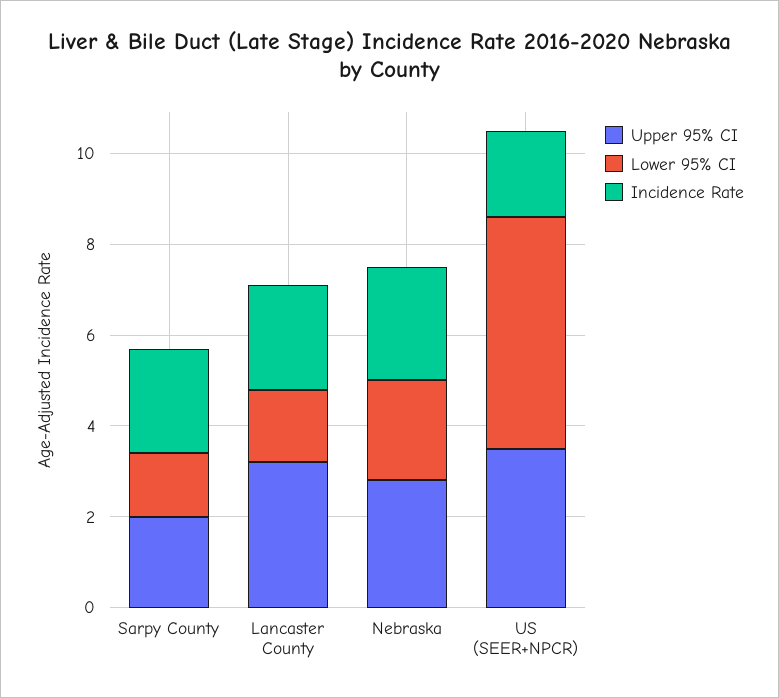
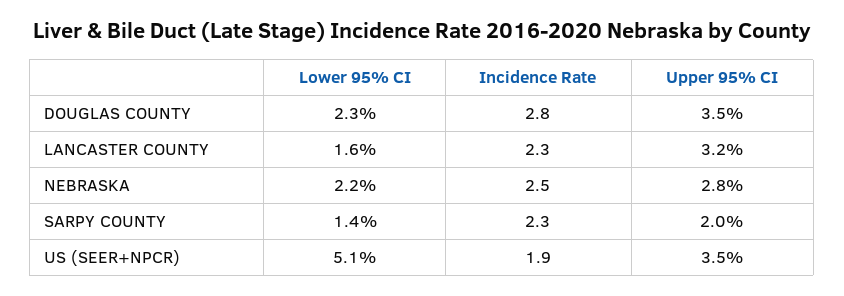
  {
    "Upper 95% CI": {
      "Sarpy County": 2,
      "Lancaster County": 3.2,
      "Nebraska": 2.8,
-     "US (SEER+NPCR)": 3.5
+     "US (SEER+NPCR)": 3.5,
+     "DOUGLAS COUNTY": 3.5
    },
    "Lower 95% CI": {
      "Sarpy County": 1.4,
      "Lancaster County": 1.6,
      "Nebraska": 2.2,
-     "US (SEER+NPCR)": 5.1
+     "US (SEER+NPCR)": 5.1,
+     "DOUGLAS COUNTY": 2.3
    },
    "Incidence Rate": {
      "Sarpy County": 2.3,
      "Lancaster County": 2.3,
      "Nebraska": 2.5,
-     "US (SEER+NPCR)": 1.9
+     "US (SEER+NPCR)": 1.9,
+     "DOUGLAS COUNTY": 2.8
    }
  }

